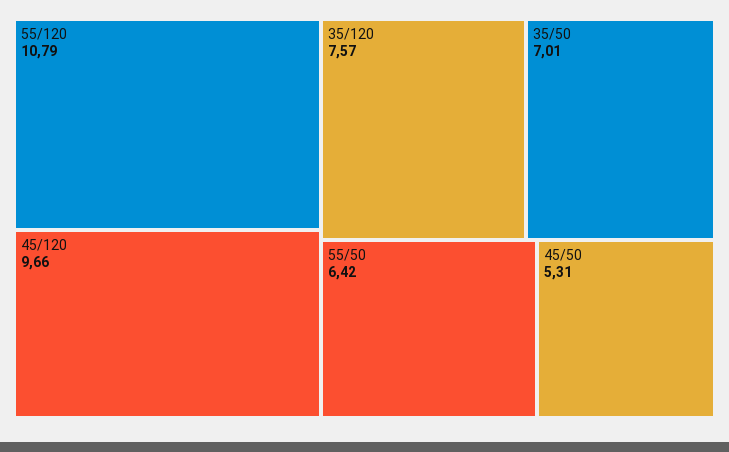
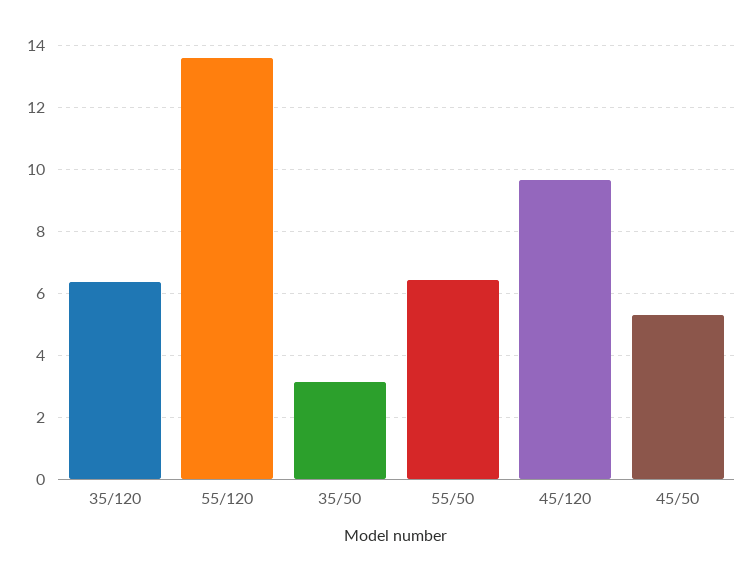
  {
-   "55/120": 10.79,
+   "55/120": 13.6,
    "45/120": 9.66,
-   "35/120": 7.57,
+   "35/120": 6.4,
-   "35/50": 7.01,
+   "35/50": 3.2,
    "55/50": 6.42,
    "45/50": 5.31
  }

